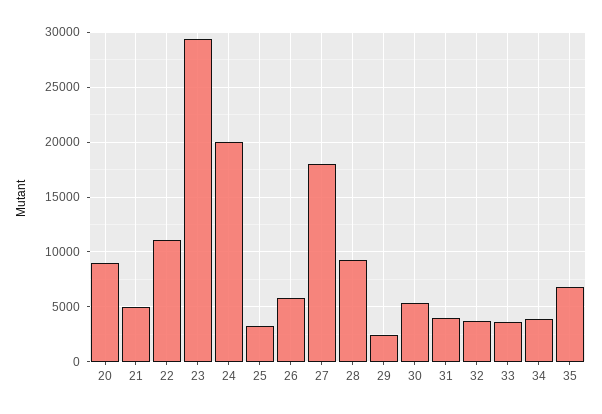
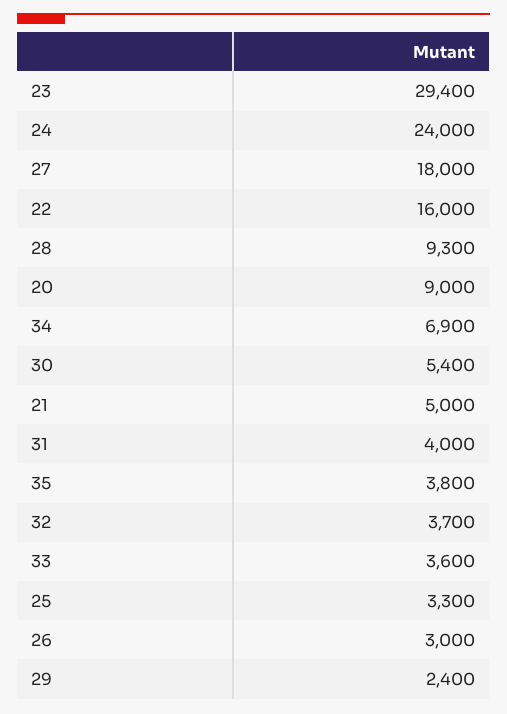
  {
    "20": 9000,
    "21": 5000,
-   "22": 11000,
+   "22": 16000,
    "23": 29400,
-   "24": 20000,
+   "24": 24000,
    "25": 3300,
-   "26": 6000,
+   "26": 3000,
    "27": 18000,
    "28": 9300,
    "29": 2400,
    "30": 5400,
    "31": 4000,
    "32": 3700,
    "33": 3600,
-   "34": 4000,
+   "34": 6900,
-   "35": 7000
+   "35": 3800
  }

